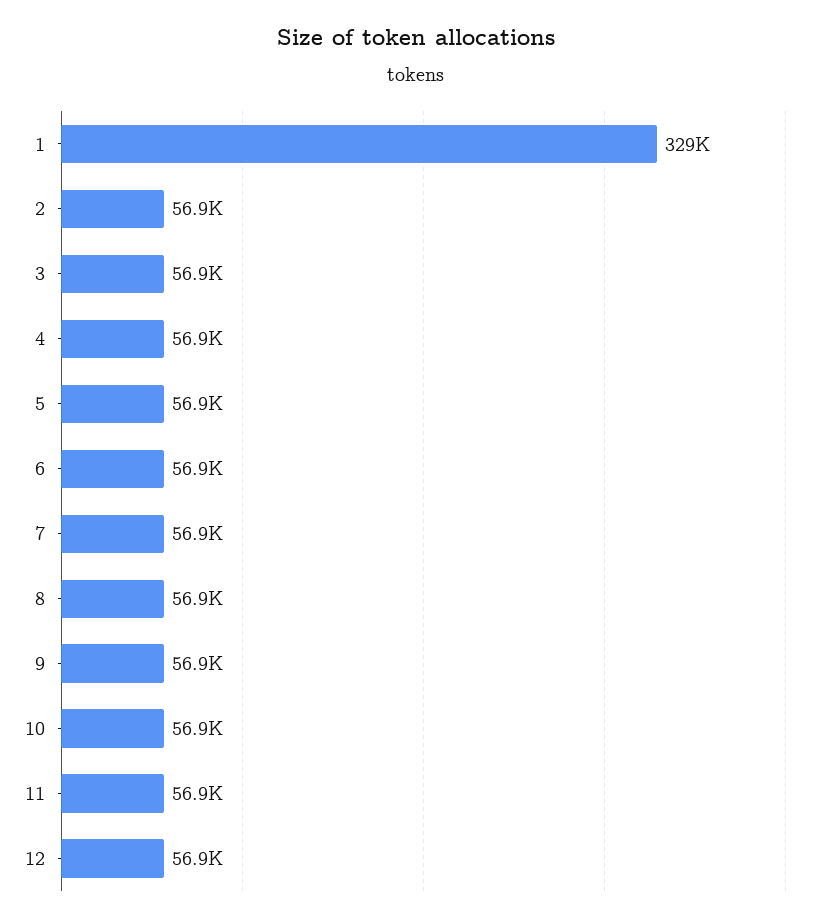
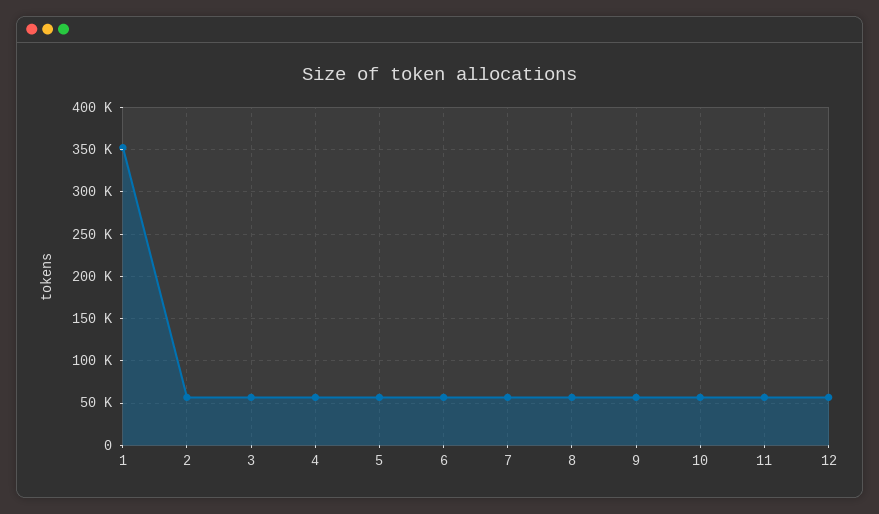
  {
-   "1": 329000,
+   "1": 350000,
    "2": 56900,
    "3": 56900,
    "4": 56900,
    "5": 56900,
    "6": 56900,
    "7": 56900,
    "8": 56900,
    "9": 56900,
    "10": 56900,
    "11": 56900,
    "12": 56900
  }

